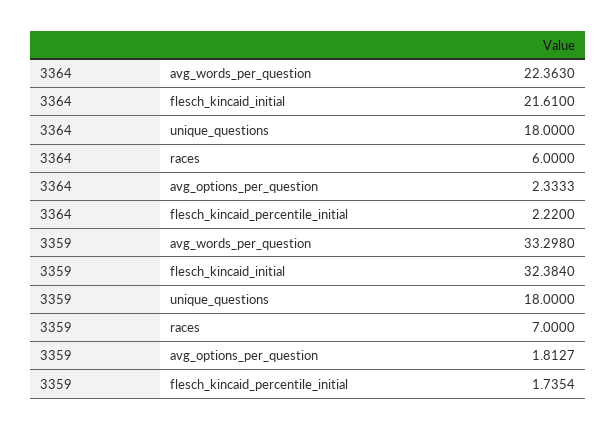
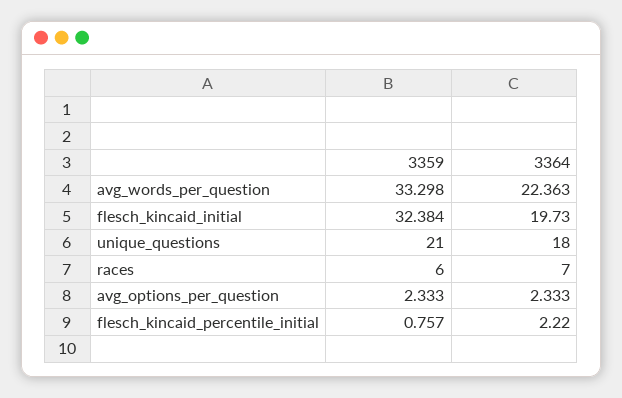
  {
    "3364": {
      "avg_words_per_question": 22.363,
-     "flesch_kincaid_initial": 21.61,
+     "flesch_kincaid_initial": 19.73,
      "unique_questions": 18,
-     "races": 6,
+     "races": 7,
      "avg_options_per_question": 2.3333,
      "flesch_kincaid_percentile_initial": 2.22
    },
    "3359": {
      "avg_words_per_question": 33.298,
      "flesch_kincaid_initial": 32.384,
-     "unique_questions": 18,
+     "unique_questions": 21,
-     "races": 7,
+     "races": 6,
-     "avg_options_per_question": 1.8127,
+     "avg_options_per_question": 2.333,
-     "flesch_kincaid_percentile_initial": 1.7354
+     "flesch_kincaid_percentile_initial": 0.757
    }
  }

